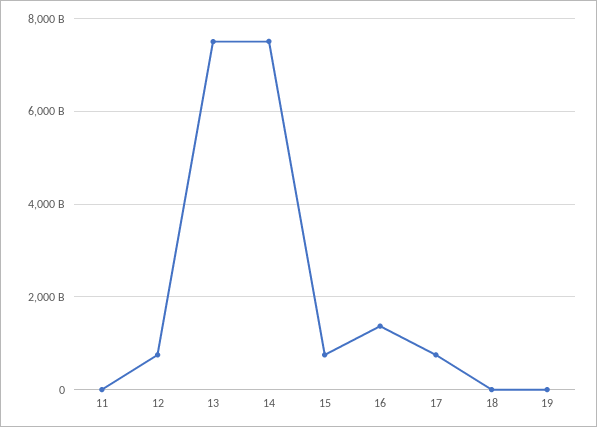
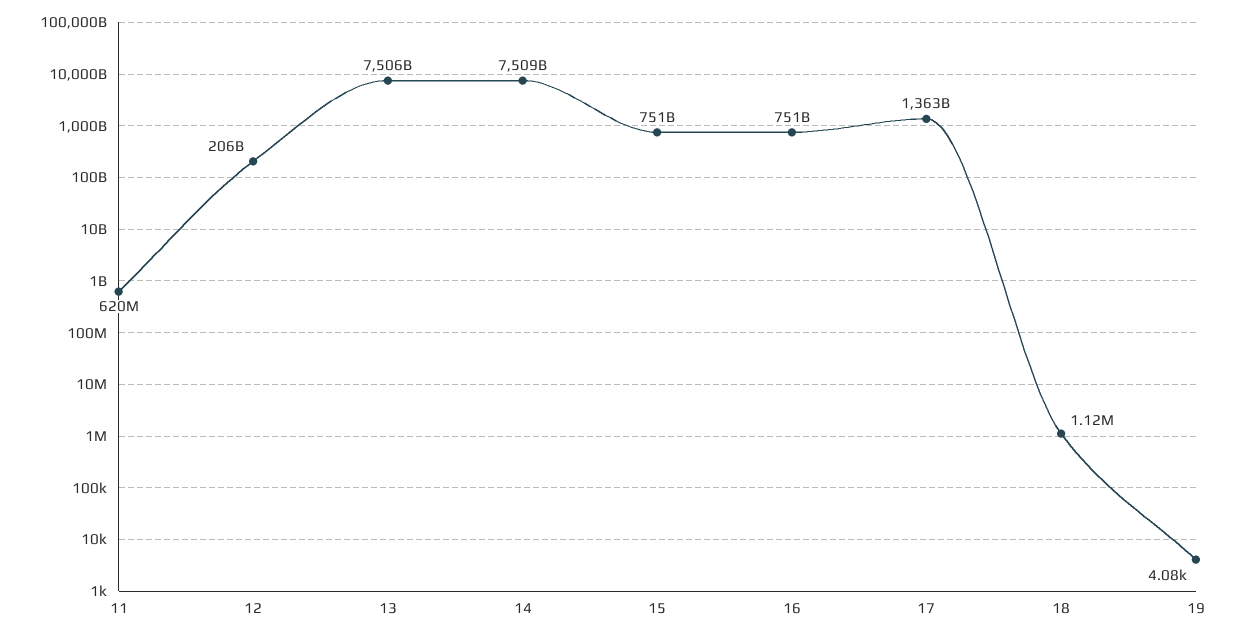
  {
    "11": 620000000,
-   "12": 800000000000,
+   "12": 206000000000,
    "13": 7506000000000,
    "14": 7509000000000,
    "15": 751000000000,
-   "16": 1400000000000,
+   "16": 751000000000,
-   "17": 800000000000,
+   "17": 1363000000000,
    "18": 1120000,
    "19": 4080
  }

